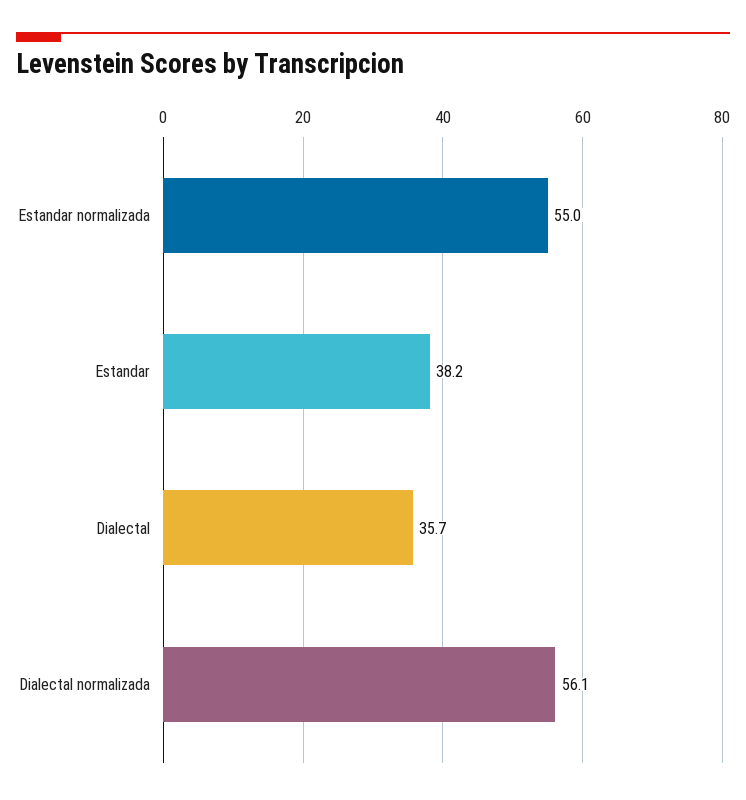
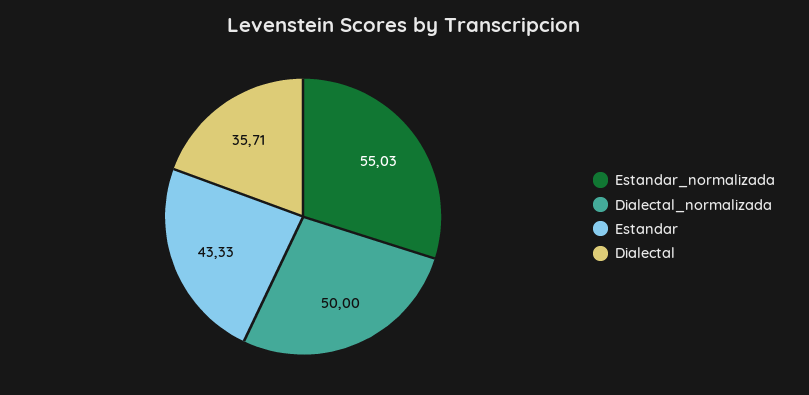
  {
    "Estandar normalizada": 55.03,
-   "Estandar": 38.2,
+   "Estandar": 43.33,
    "Dialectal": 35.71,
-   "Dialectal normalizada": 56.1
+   "Dialectal normalizada": 50
  }

